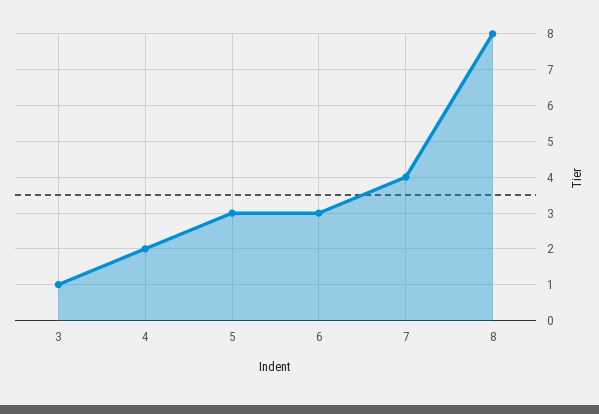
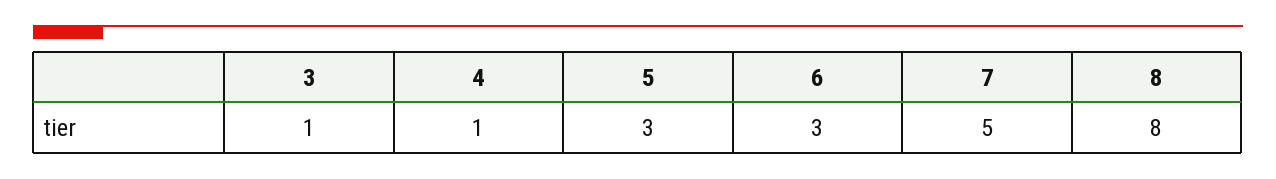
  {
    "3": 1,
-   "4": 2,
+   "4": 1,
    "5": 3,
    "6": 3,
-   "7": 4,
+   "7": 5,
    "8": 8
  }

